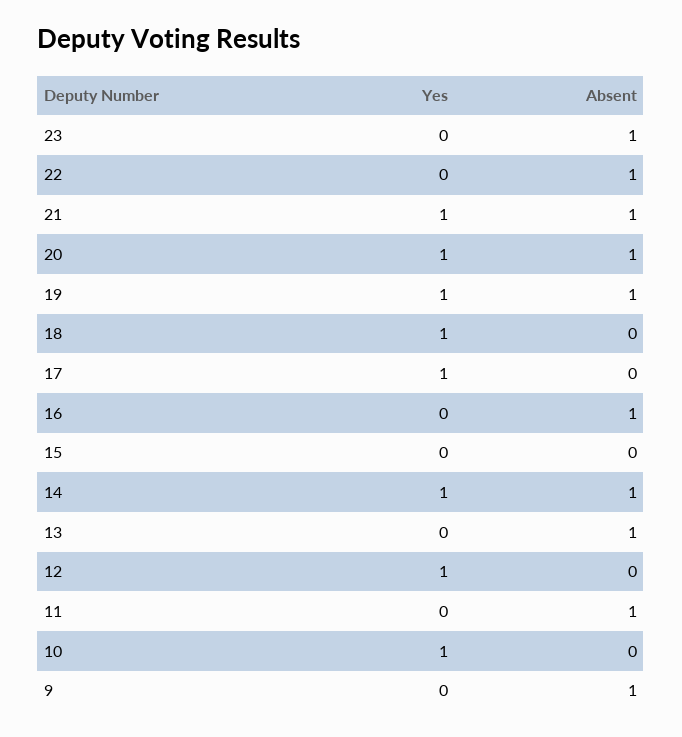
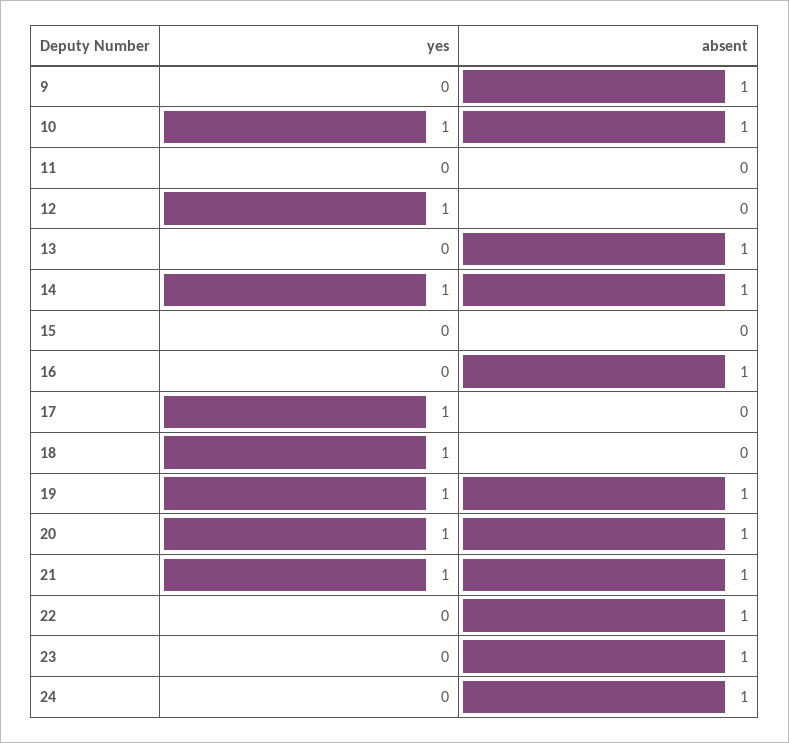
  {
    "Yes": {
      "23": 0,
      "22": 0,
      "21": 1,
      "20": 1,
      "19": 1,
      "18": 1,
      "17": 1,
      "16": 0,
      "15": 0,
      "14": 1,
      "13": 0,
      "12": 1,
      "11": 0,
      "10": 1,
-     "9": 0
+     "9": 0,
+     "24": 0
    },
    "Absent": {
      "23": 1,
      "22": 1,
      "21": 1,
      "20": 1,
      "19": 1,
      "18": 0,
      "17": 0,
      "16": 1,
      "15": 0,
      "14": 1,
      "13": 1,
      "12": 0,
-     "11": 1,
+     "11": 0,
-     "10": 0,
+     "10": 1,
-     "9": 1
+     "9": 1,
+     "24": 1
    }
  }

